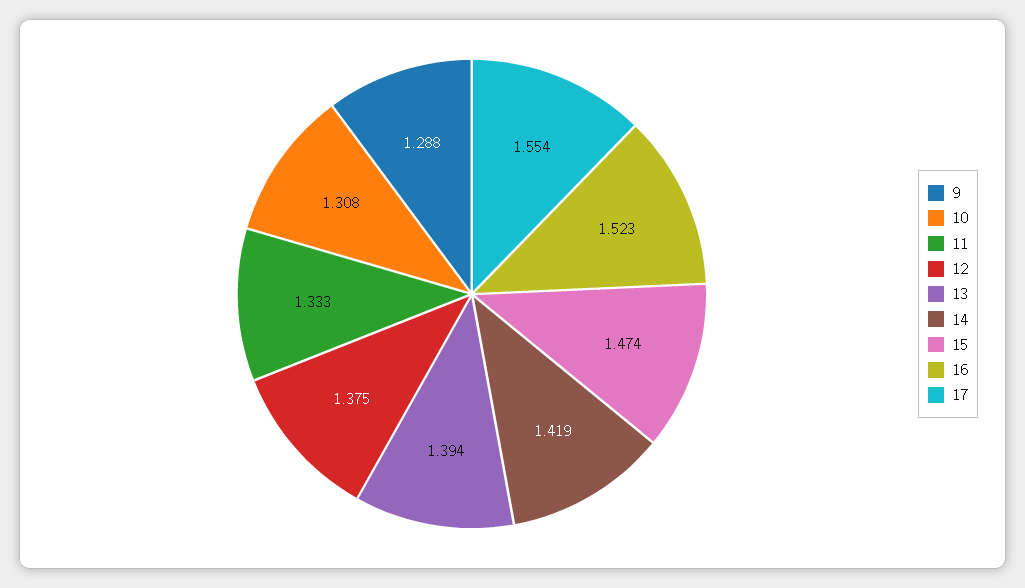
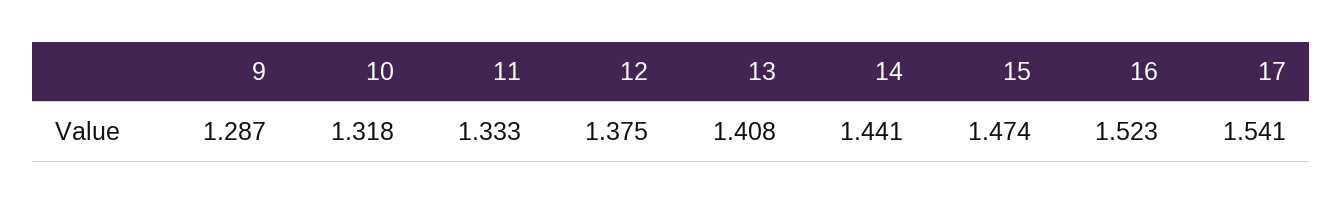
  {
-   "9": 1.288,
+   "9": 1.287,
-   "10": 1.308,
+   "10": 1.318,
    "11": 1.333,
    "12": 1.375,
-   "13": 1.394,
+   "13": 1.408,
-   "14": 1.419,
+   "14": 1.441,
    "15": 1.474,
    "16": 1.523,
-   "17": 1.554
+   "17": 1.541
  }

